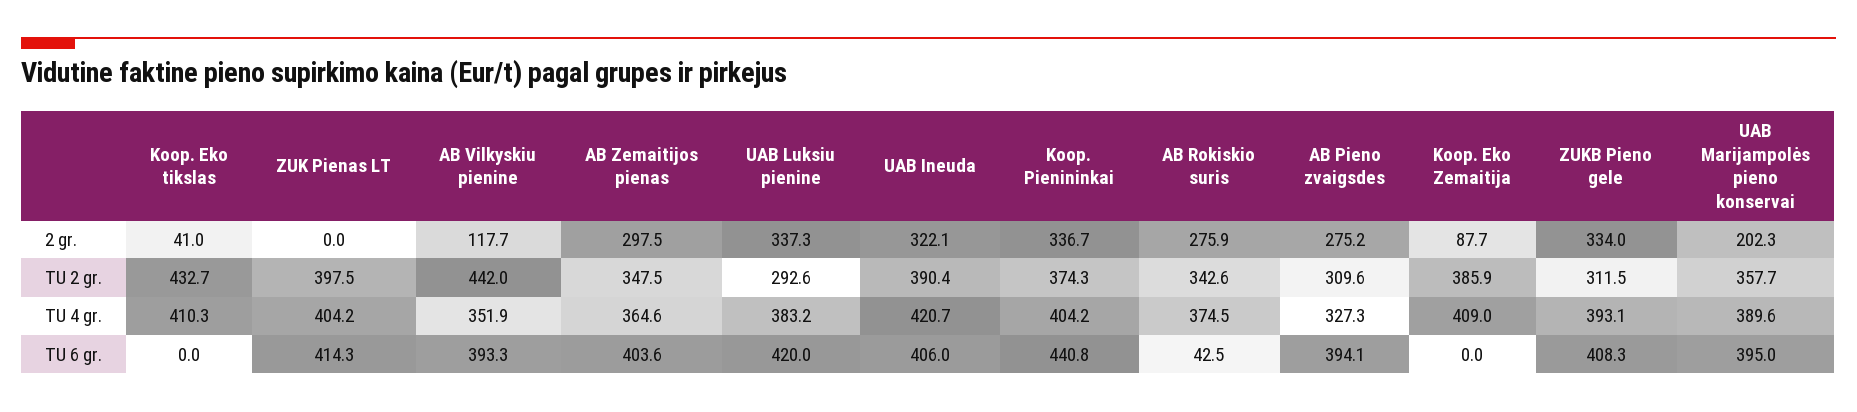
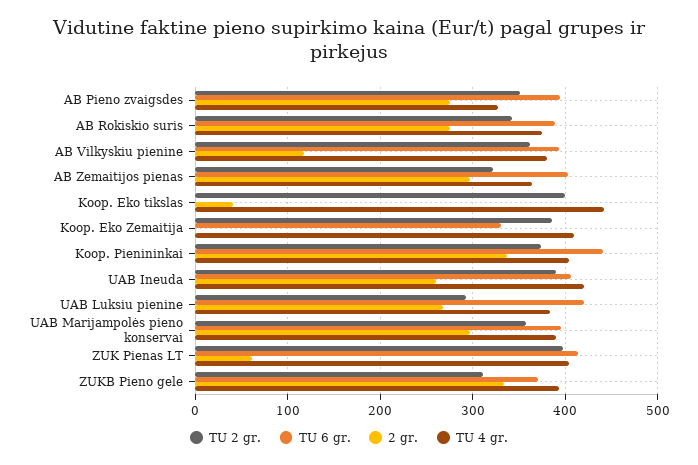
  {
    "2 gr.": {
      "Koop. Eko tikslas": 41,
-     "ZUK Pienas LT": 0,
+     "ZUK Pienas LT": 60,
      "AB Vilkyskiu pienine": 117.7,
      "AB Zemaitijos pienas": 297.5,
-     "UAB Luksiu pienine": 337.3,
+     "UAB Luksiu pienine": 270,
-     "UAB Ineuda": 322.1,
+     "UAB Ineuda": 260,
      "Koop. Pienininkai": 336.7,
      "AB Rokiskio suris": 275.9,
      "AB Pieno zvaigsdes": 275.2,
-     "Koop. Eko Zemaitija": 87.7,
+     "Koop. Eko Zemaitija": 0,
      "ZUKB Pieno gele": 334,
-     "UAB Marijampolės pieno konservai": 202.3
+     "UAB Marijampolės pieno konservai": 300
    },
    "TU 2 gr.": {
-     "Koop. Eko tikslas": 432.7,
+     "Koop. Eko tikslas": 400,
      "ZUK Pienas LT": 397.5,
-     "AB Vilkyskiu pienine": 442,
+     "AB Vilkyskiu pienine": 360,
-     "AB Zemaitijos pienas": 347.5,
+     "AB Zemaitijos pienas": 320,
      "UAB Luksiu pienine": 292.6,
      "UAB Ineuda": 390.4,
      "Koop. Pienininkai": 374.3,
      "AB Rokiskio suris": 342.6,
-     "AB Pieno zvaigsdes": 309.6,
+     "AB Pieno zvaigsdes": 350,
      "Koop. Eko Zemaitija": 385.9,
      "ZUKB Pieno gele": 311.5,
      "UAB Marijampolės pieno konservai": 357.7
    },
    "TU 4 gr.": {
-     "Koop. Eko tikslas": 410.3,
+     "Koop. Eko tikslas": 440,
      "ZUK Pienas LT": 404.2,
-     "AB Vilkyskiu pienine": 351.9,
+     "AB Vilkyskiu pienine": 380,
      "AB Zemaitijos pienas": 364.6,
      "UAB Luksiu pienine": 383.2,
      "UAB Ineuda": 420.7,
      "Koop. Pienininkai": 404.2,
      "AB Rokiskio suris": 374.5,
      "AB Pieno zvaigsdes": 327.3,
      "Koop. Eko Zemaitija": 409,
      "ZUKB Pieno gele": 393.1,
      "UAB Marijampolės pieno konservai": 389.6
    },
    "TU 6 gr.": {
      "Koop. Eko tikslas": 0,
      "ZUK Pienas LT": 414.3,
      "AB Vilkyskiu pienine": 393.3,
      "AB Zemaitijos pienas": 403.6,
      "UAB Luksiu pienine": 420,
      "UAB Ineuda": 406,
      "Koop. Pienininkai": 440.8,
-     "AB Rokiskio suris": 42.5,
+     "AB Rokiskio suris": 390,
      "AB Pieno zvaigsdes": 394.1,
-     "Koop. Eko Zemaitija": 0,
+     "Koop. Eko Zemaitija": 330,
-     "ZUKB Pieno gele": 408.3,
+     "ZUKB Pieno gele": 370,
      "UAB Marijampolės pieno konservai": 395
    }
  }

